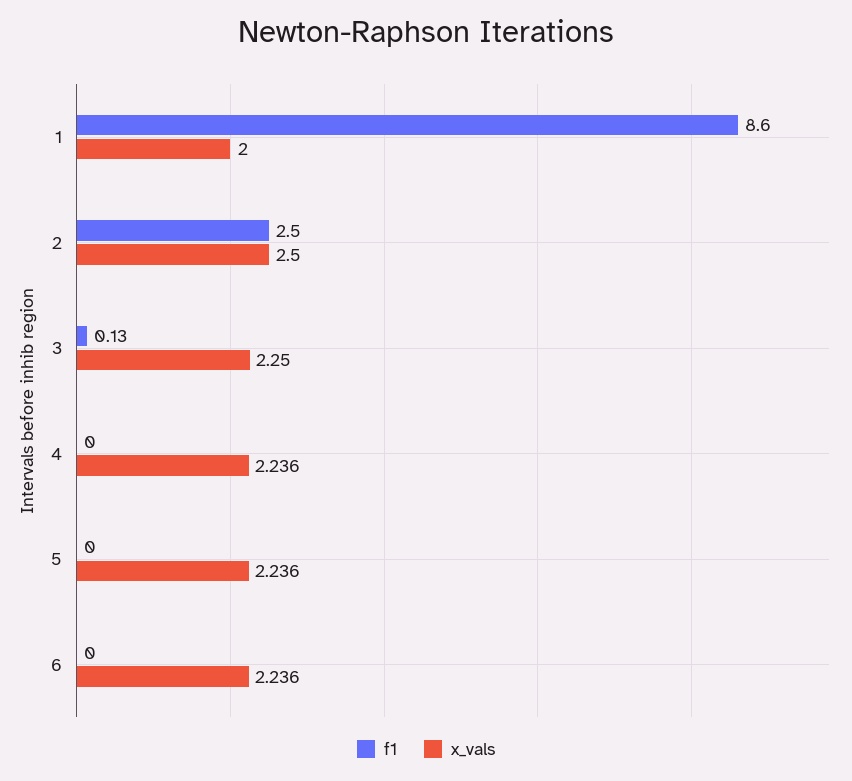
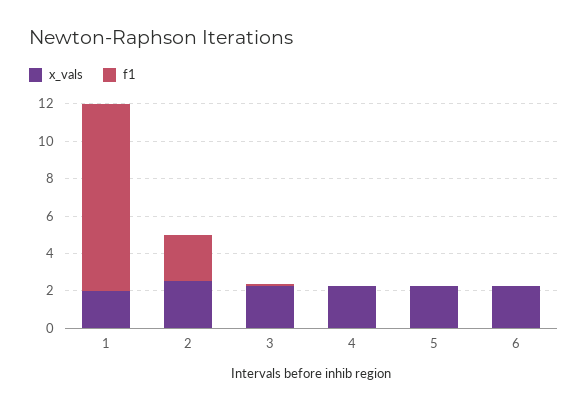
  {
    "f1": {
-     "1": 8.6,
+     "1": 10,
      "2": 2.5,
      "3": 0.13,
      "4": 0,
      "5": 0,
      "6": 0
    },
    "x_vals": {
      "1": 2,
      "2": 2.5,
      "3": 2.25,
      "4": 2.236,
      "5": 2.236,
      "6": 2.236
    }
  }

